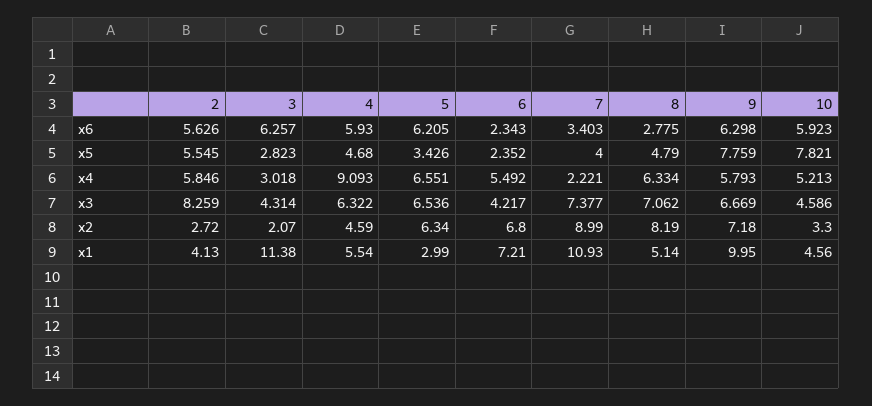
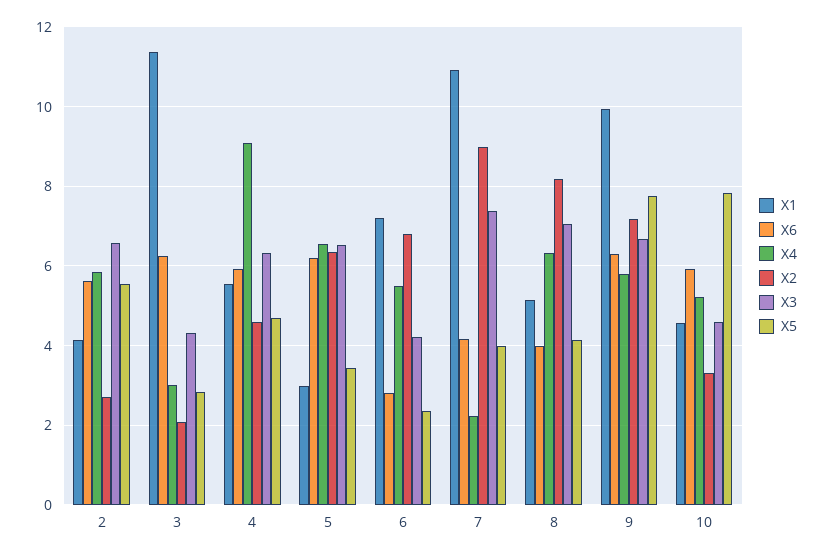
  {
    "x6": {
      "2": 5.626,
      "3": 6.257,
      "4": 5.93,
      "5": 6.205,
-     "6": 2.343,
+     "6": 2.8,
-     "7": 3.403,
+     "7": 4.2,
-     "8": 2.775,
+     "8": 4,
      "9": 6.298,
      "10": 5.923
    },
    "x5": {
      "2": 5.545,
      "3": 2.823,
      "4": 4.68,
      "5": 3.426,
      "6": 2.352,
      "7": 4,
-     "8": 4.79,
+     "8": 4.2,
      "9": 7.759,
      "10": 7.821
    },
    "x4": {
      "2": 5.846,
      "3": 3.018,
      "4": 9.093,
      "5": 6.551,
      "6": 5.492,
      "7": 2.221,
      "8": 6.334,
      "9": 5.793,
      "10": 5.213
    },
    "x3": {
-     "2": 8.259,
+     "2": 6.6,
      "3": 4.314,
      "4": 6.322,
      "5": 6.536,
      "6": 4.217,
      "7": 7.377,
      "8": 7.062,
      "9": 6.669,
      "10": 4.586
    },
    "x2": {
      "2": 2.72,
      "3": 2.07,
      "4": 4.59,
      "5": 6.34,
      "6": 6.8,
      "7": 8.99,
      "8": 8.19,
      "9": 7.18,
      "10": 3.3
    },
    "x1": {
      "2": 4.13,
      "3": 11.38,
      "4": 5.54,
      "5": 2.99,
      "6": 7.21,
      "7": 10.93,
      "8": 5.14,
      "9": 9.95,
      "10": 4.56
    }
  }

